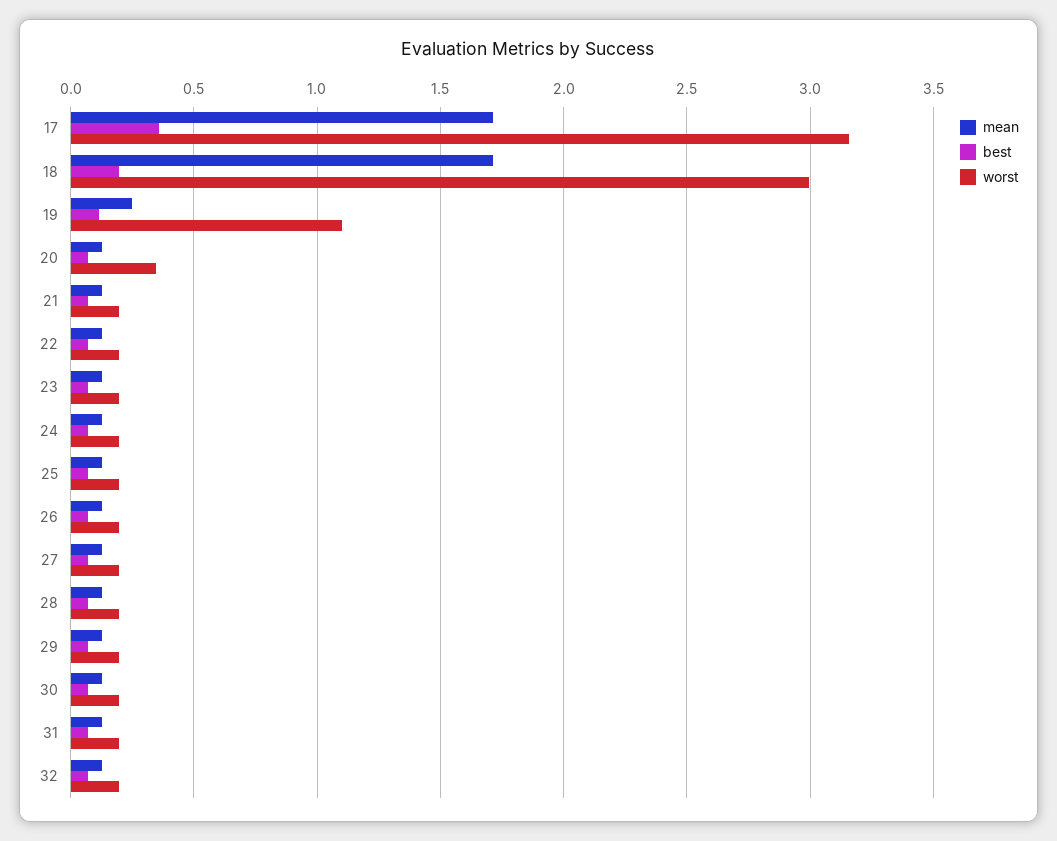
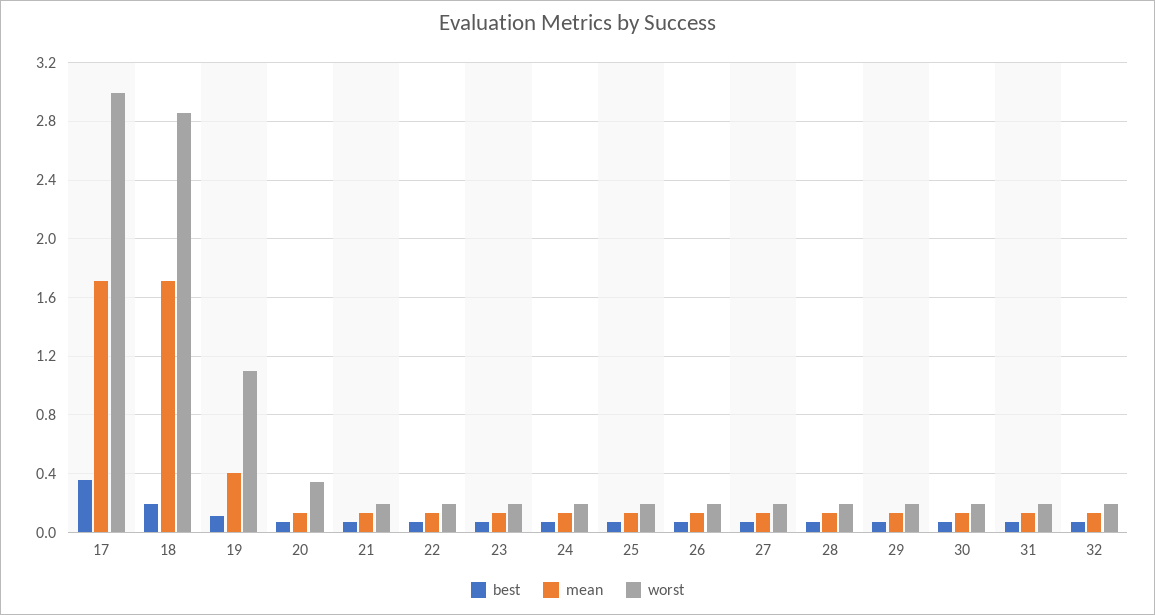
  {
    "mean": {
      "17": 1.7,
      "18": 1.7,
-     "19": 0.25,
+     "19": 0.4,
      "20": 0.15,
      "21": 0.15,
      "22": 0.15,
      "23": 0.15,
      "24": 0.15,
      "25": 0.15,
      "26": 0.15,
      "27": 0.15,
      "28": 0.15,
      "29": 0.15,
      "30": 0.15,
      "31": 0.15,
      "32": 0.15
    },
    "best": {
      "17": 0.35,
      "18": 0.2,
      "19": 0.1,
      "20": 0.05,
      "21": 0.05,
      "22": 0.05,
      "23": 0.05,
      "24": 0.05,
      "25": 0.05,
      "26": 0.05,
      "27": 0.05,
      "28": 0.05,
      "29": 0.05,
      "30": 0.05,
      "31": 0.05,
      "32": 0.05
    },
    "worst": {
-     "17": 3.15,
+     "17": 3,
-     "18": 3,
+     "18": 2.85,
      "19": 1.1,
      "20": 0.35,
      "21": 0.2,
      "22": 0.2,
      "23": 0.2,
      "24": 0.2,
      "25": 0.2,
      "26": 0.2,
      "27": 0.2,
      "28": 0.2,
      "29": 0.2,
      "30": 0.2,
      "31": 0.2,
      "32": 0.2
    }
  }

